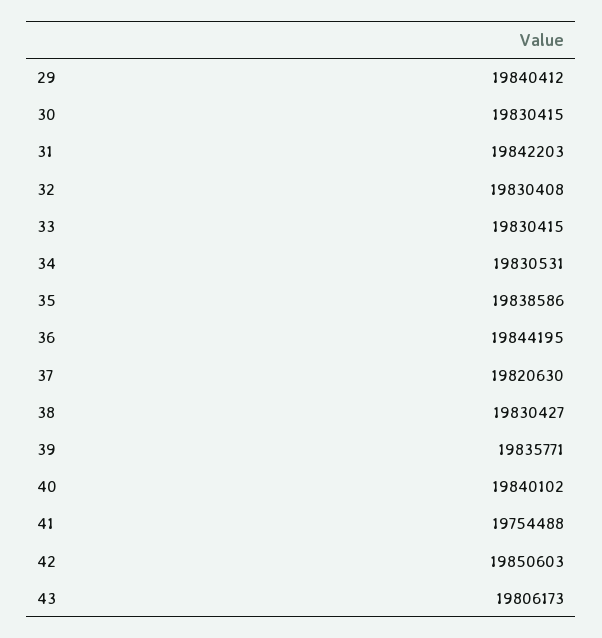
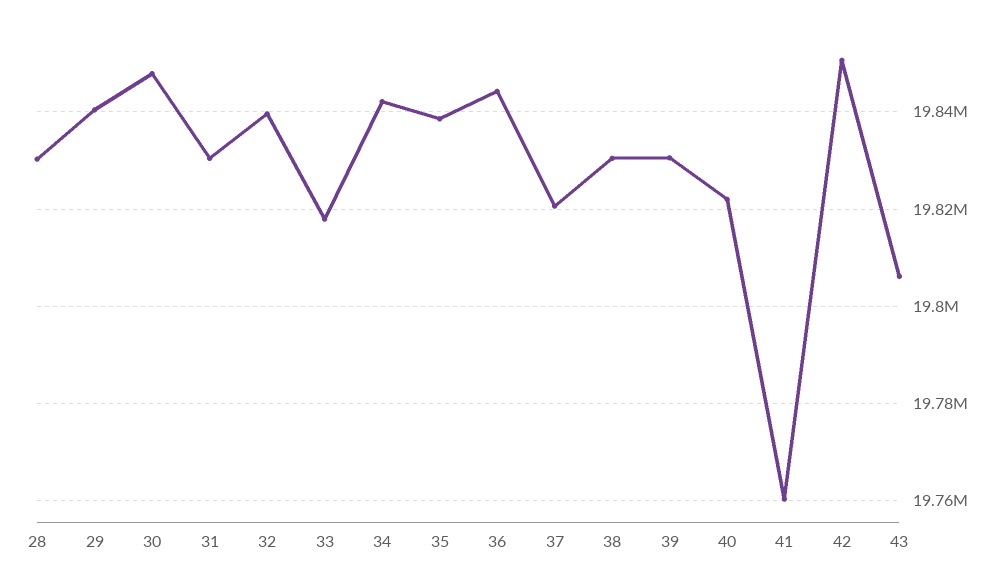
  {
    "29": 19840412,
-   "30": 19830415,
+   "30": 19848000,
-   "31": 19842203,
+   "31": 19830000,
-   "32": 19830408,
+   "32": 19840000,
-   "33": 19830415,
+   "33": 19818000,
-   "34": 19830531,
+   "34": 19842000,
    "35": 19838586,
    "36": 19844195,
    "37": 19820630,
    "38": 19830427,
-   "39": 19835771,
+   "39": 19830000,
-   "40": 19840102,
+   "40": 19822000,
-   "41": 19754488,
+   "41": 19760000,
    "42": 19850603,
-   "43": 19806173
+   "43": 19806173,
+   "28": 19830000
  }

